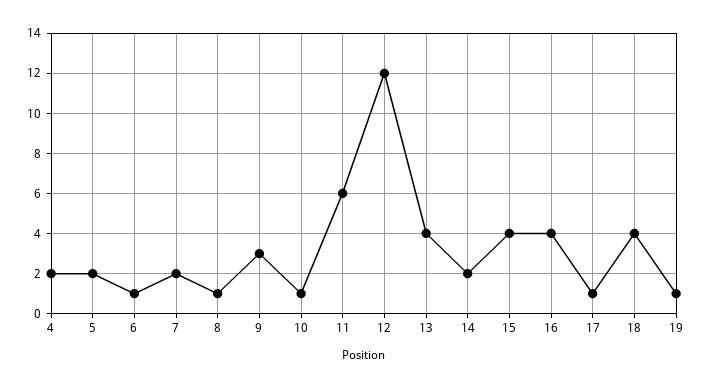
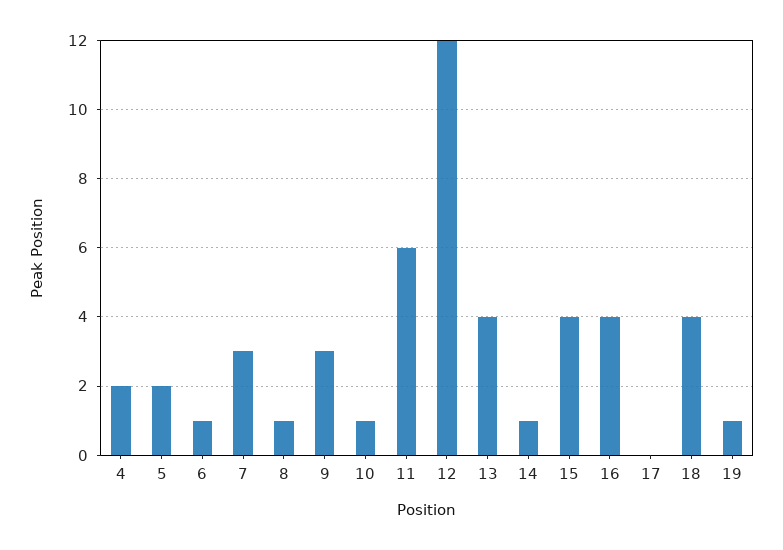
  {
    "4": 2,
    "5": 2,
    "6": 1,
-   "7": 2,
+   "7": 3,
    "8": 1,
    "9": 3,
    "10": 1,
    "11": 6,
    "12": 12,
    "13": 4,
-   "14": 2,
+   "14": 1,
    "15": 4,
    "16": 4,
-   "17": 1,
+   "17": 0,
    "18": 4,
    "19": 1
  }

